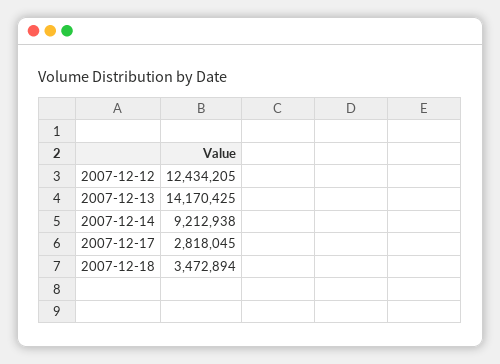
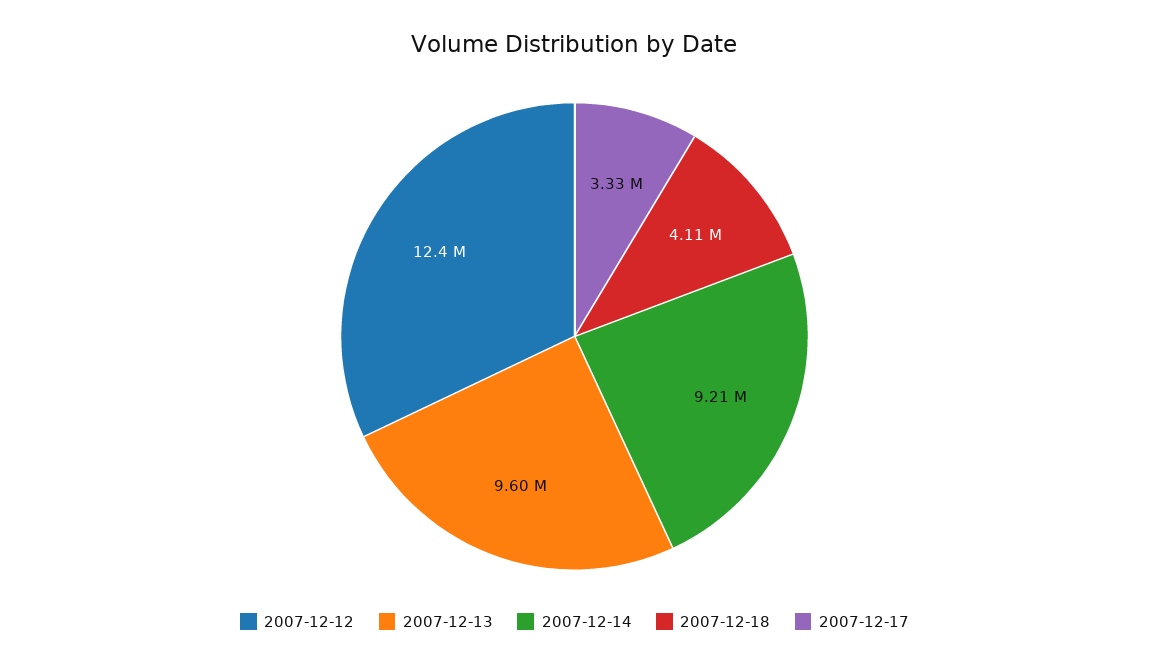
  {
    "2007-12-12": 12434205,
-   "2007-12-13": 14170425,
+   "2007-12-13": 9600000,
    "2007-12-14": 9212938,
-   "2007-12-17": 2818045,
+   "2007-12-17": 3330000,
-   "2007-12-18": 3472894
+   "2007-12-18": 4110000
  }

